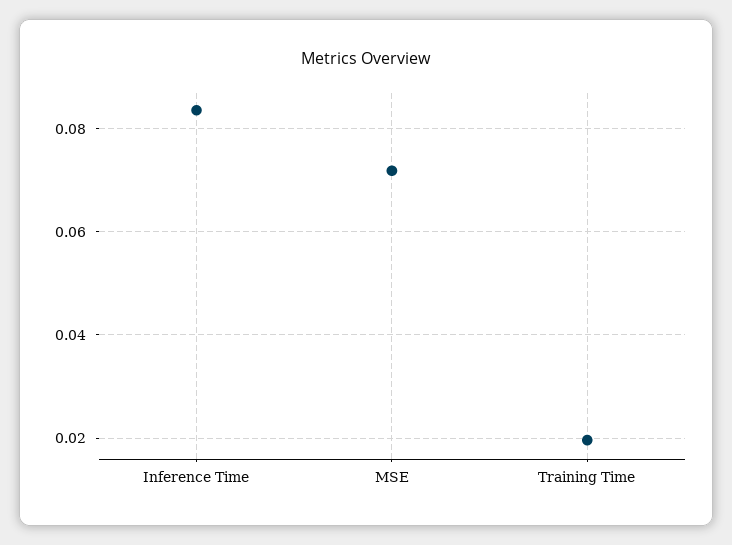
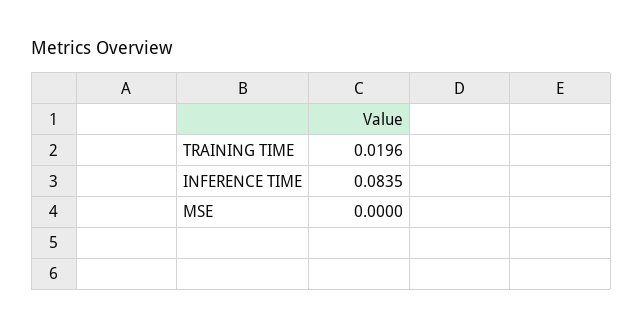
  {
    "Inference Time": 0.0835,
-   "MSE": 0.072,
+   "MSE": 0,
    "Training Time": 0.0196
  }

